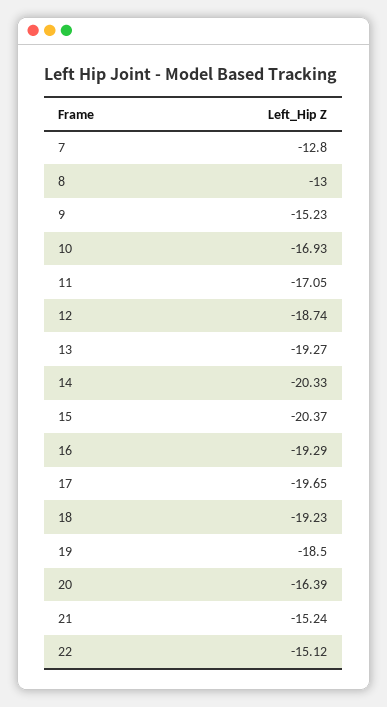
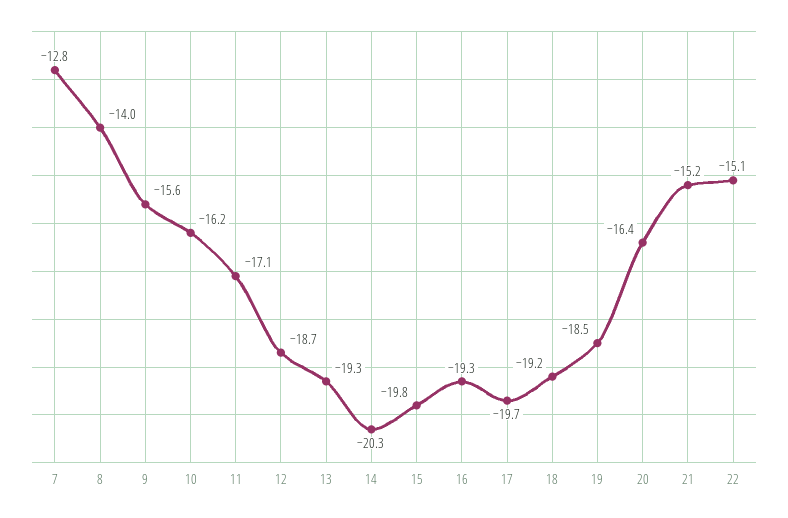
  {
    "7": -12.8,
-   "8": -13,
+   "8": -14,
-   "9": -15.23,
+   "9": -15.6,
-   "10": -16.93,
+   "10": -16.2,
    "11": -17.05,
    "12": -18.74,
    "13": -19.27,
    "14": -20.33,
-   "15": -20.37,
+   "15": -19.8,
    "16": -19.29,
    "17": -19.65,
    "18": -19.23,
    "19": -18.5,
    "20": -16.39,
    "21": -15.24,
    "22": -15.12
  }

